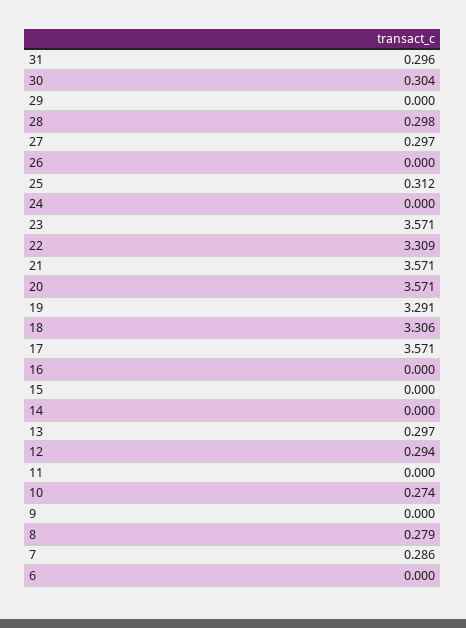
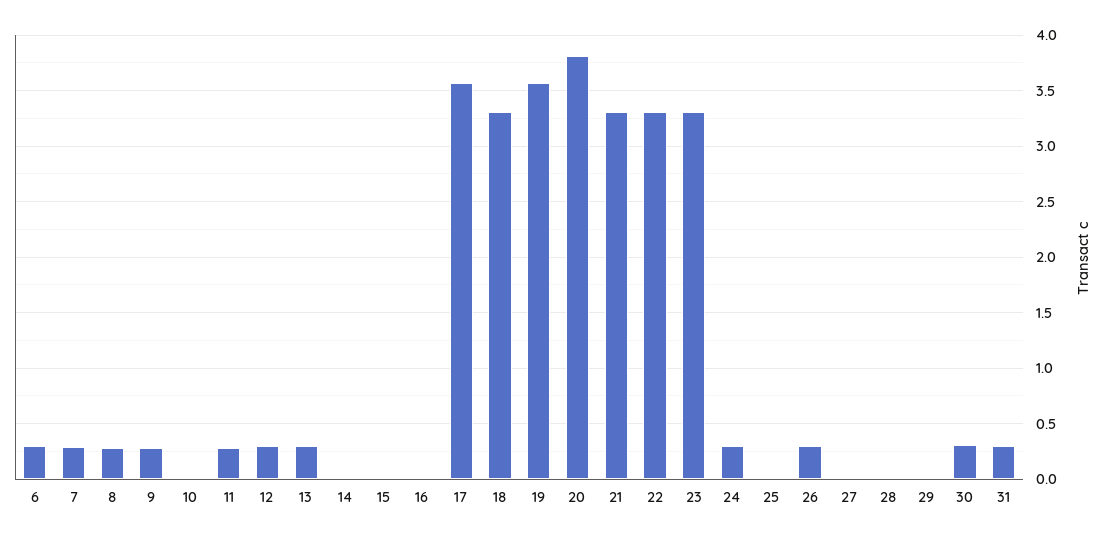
  {
    "31": 0.296,
    "30": 0.304,
    "29": 0,
-   "28": 0.298,
+   "28": 0,
-   "27": 0.297,
+   "27": 0,
-   "26": 0,
+   "26": 0.3,
-   "25": 0.312,
+   "25": 0,
-   "24": 0,
+   "24": 0.3,
-   "23": 3.571,
+   "23": 3.3,
    "22": 3.309,
-   "21": 3.571,
+   "21": 3.3,
-   "20": 3.571,
+   "20": 3.8,
-   "19": 3.291,
+   "19": 3.6,
    "18": 3.306,
    "17": 3.571,
    "16": 0,
    "15": 0,
    "14": 0,
    "13": 0.297,
    "12": 0.294,
-   "11": 0,
+   "11": 0.3,
-   "10": 0.274,
+   "10": 0,
-   "9": 0,
+   "9": 0.3,
    "8": 0.279,
    "7": 0.286,
-   "6": 0
+   "6": 0.3
  }

